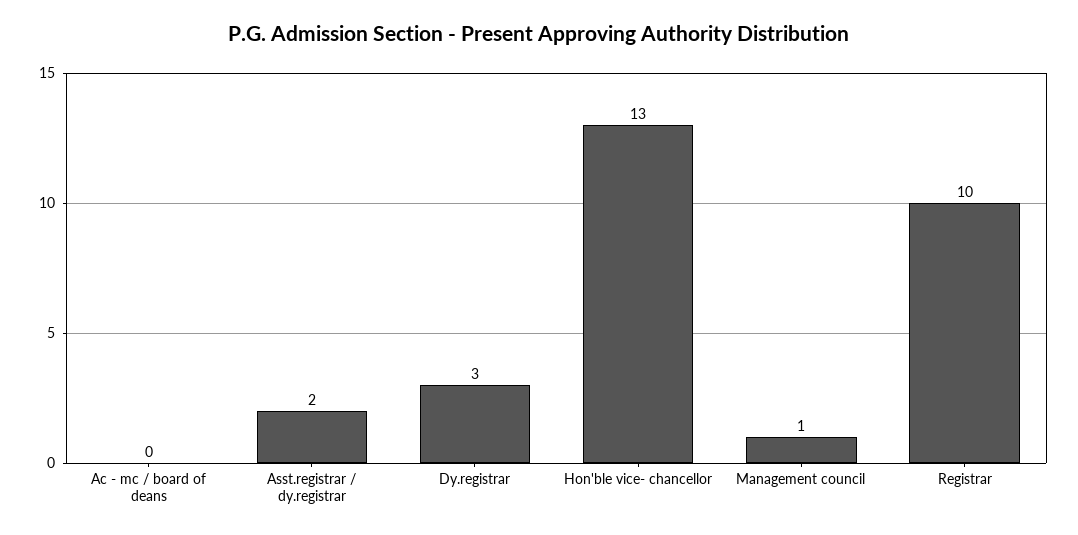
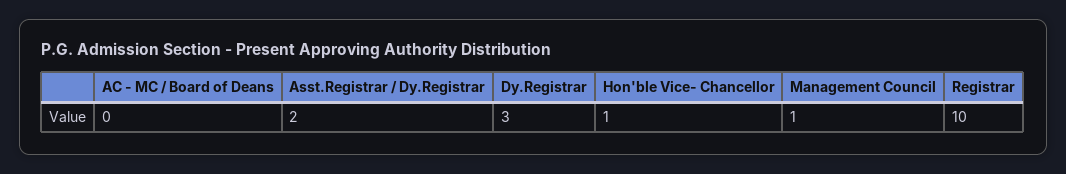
  {
    "Ac - mc / board of deans": 0,
    "Asst.registrar / dy.registrar": 2,
    "Dy.registrar": 3,
-   "Hon'ble vice- chancellor": 13,
+   "Hon'ble vice- chancellor": 1,
    "Management council": 1,
    "Registrar": 10
  }

